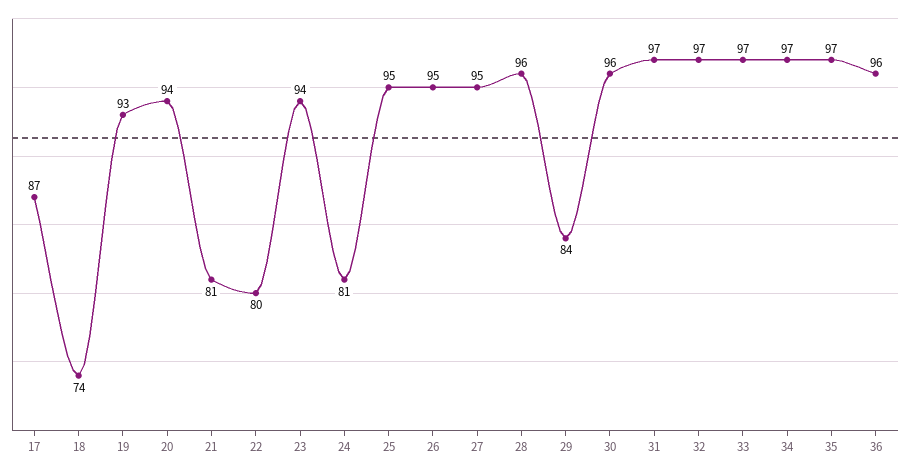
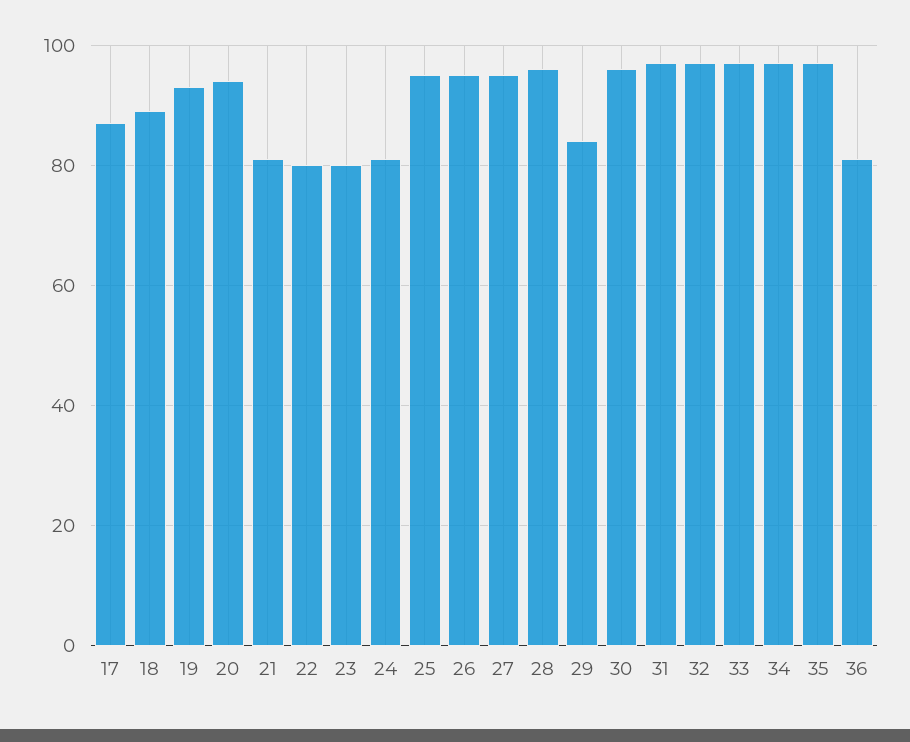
  {
    "17": 87,
-   "18": 74,
+   "18": 90,
    "19": 93,
    "20": 94,
    "21": 81,
    "22": 80,
-   "23": 94,
+   "23": 80,
    "24": 81,
    "25": 95,
    "26": 95,
    "27": 95,
    "28": 96,
    "29": 84,
    "30": 96,
    "31": 97,
    "32": 97,
    "33": 97,
    "34": 97,
    "35": 97,
-   "36": 96
+   "36": 80
  }

